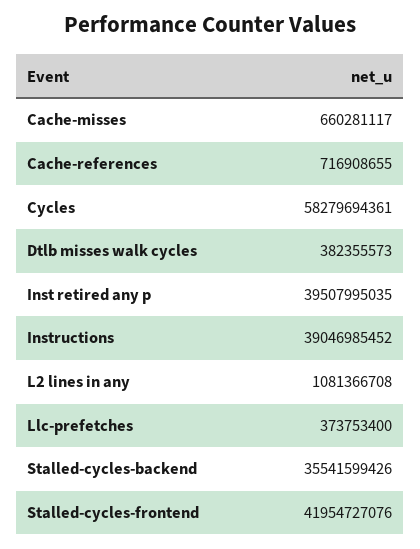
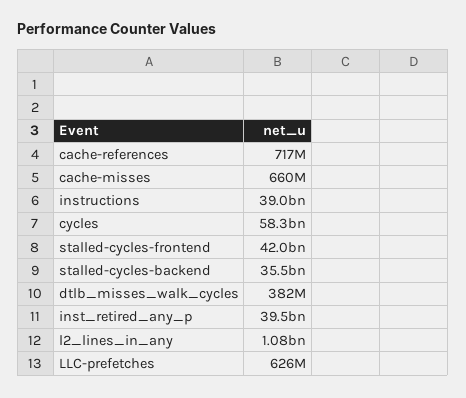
  {
    "Cache-misses": 660281117,
    "Cache-references": 716908655,
    "Cycles": 58279694361,
    "Dtlb misses walk cycles": 382355573,
    "Inst retired any p": 39507995035,
    "Instructions": 39046985452,
    "L2 lines in any": 1081366708,
-   "Llc-prefetches": 373753400,
+   "Llc-prefetches": 626000000,
    "Stalled-cycles-backend": 35541599426,
    "Stalled-cycles-frontend": 41954727076
  }

